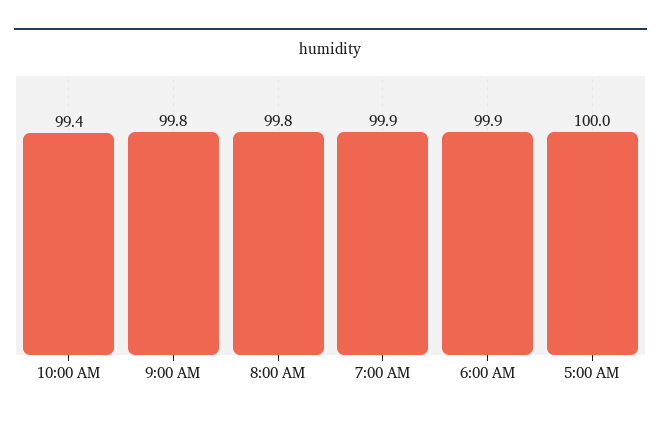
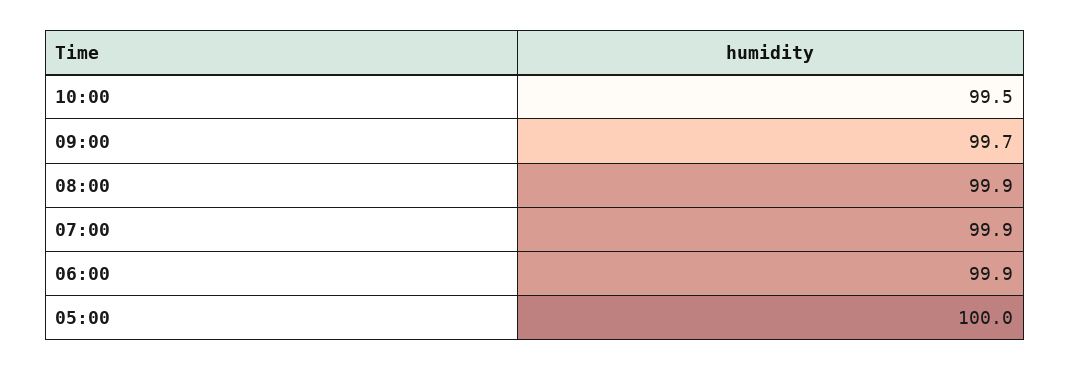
  {
-   "10:00 AM": 99.4,
+   "10:00 AM": 99.5,
-   "9:00 AM": 99.8,
+   "9:00 AM": 99.7,
-   "8:00 AM": 99.8,
+   "8:00 AM": 99.9,
    "7:00 AM": 99.9,
    "6:00 AM": 99.9,
    "5:00 AM": 100
  }

